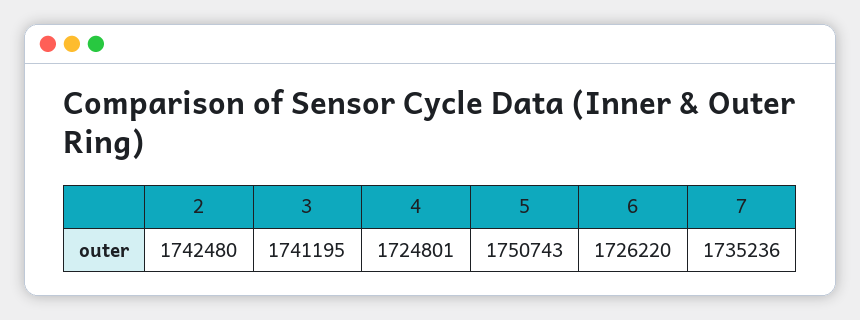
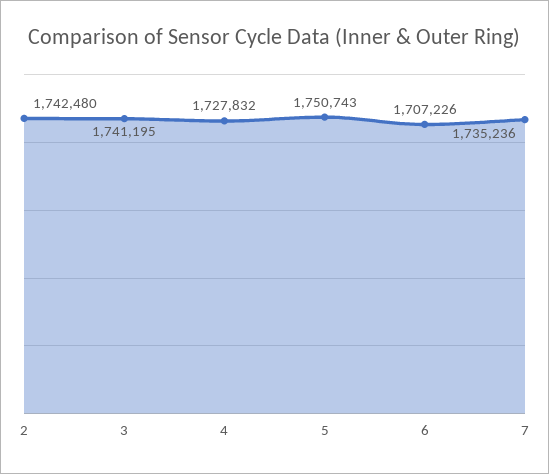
  {
    "2": 1742480,
    "3": 1741195,
-   "4": 1724801,
+   "4": 1727832,
    "5": 1750743,
-   "6": 1726220,
+   "6": 1707226,
    "7": 1735236
  }

